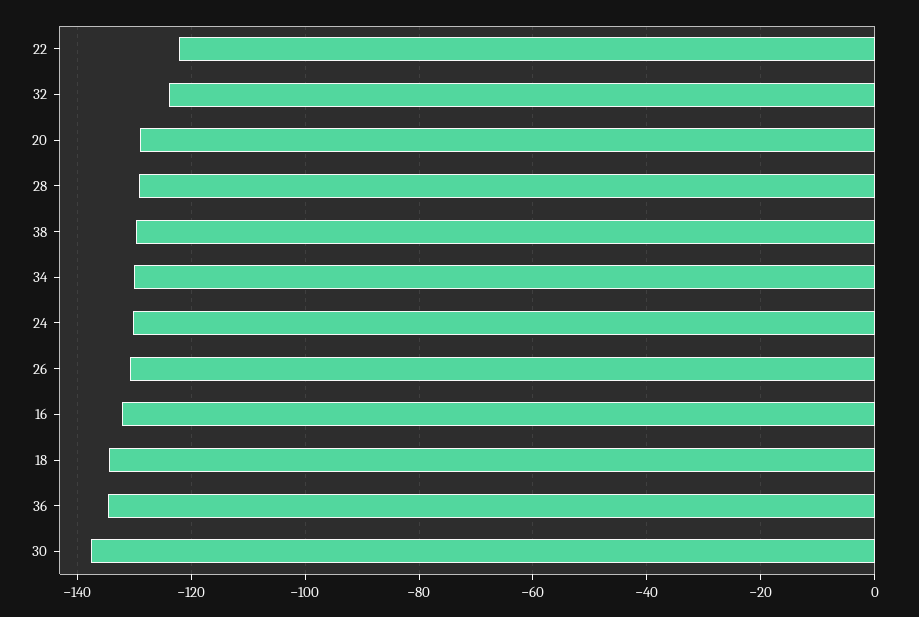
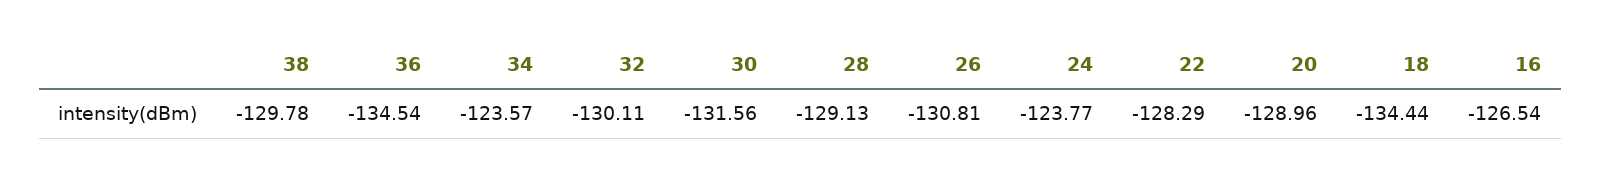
  {
-   "22": -122,
+   "22": -128.29,
-   "32": -124,
+   "32": -130.11,
    "20": -128.96,
    "28": -129.13,
    "38": -129.78,
-   "34": -130,
+   "34": -123.57,
-   "24": -130,
+   "24": -123.77,
    "26": -130.81,
-   "16": -132,
+   "16": -126.54,
    "18": -134.44,
    "36": -134.54,
-   "30": -138
+   "30": -131.56
  }

